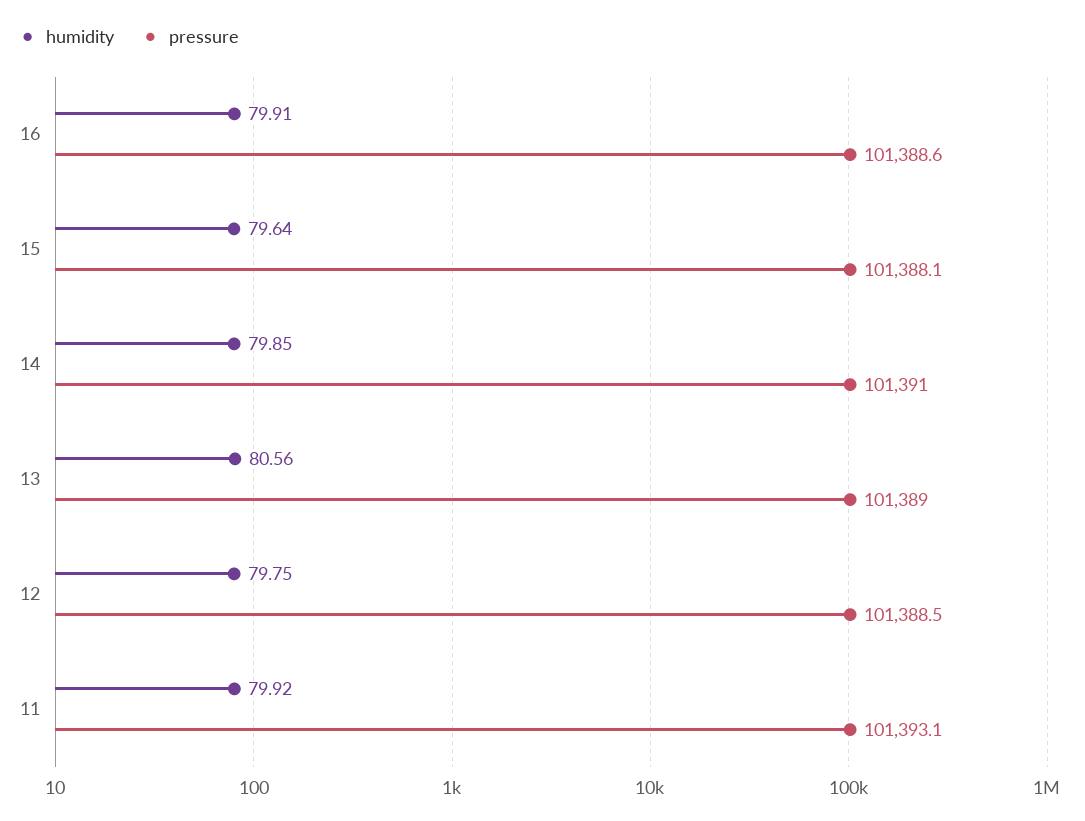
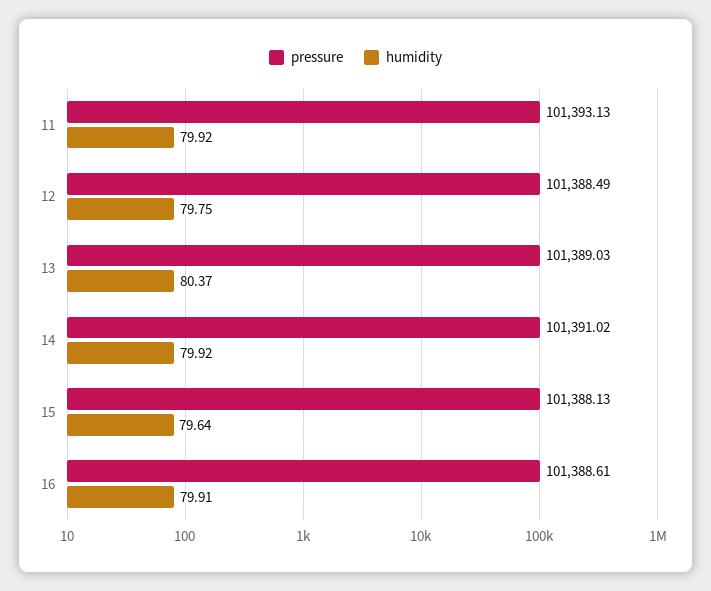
  {
    "humidity": {
      "16": 79.91,
      "15": 79.64,
-     "14": 79.85,
+     "14": 79.92,
-     "13": 80.56,
+     "13": 80.37,
      "12": 79.75,
      "11": 79.92
    },
    "pressure": {
      "16": 101388.61,
      "15": 101388.13,
      "14": 101391.02,
      "13": 101389.03,
      "12": 101388.49,
      "11": 101393.13
    }
  }

